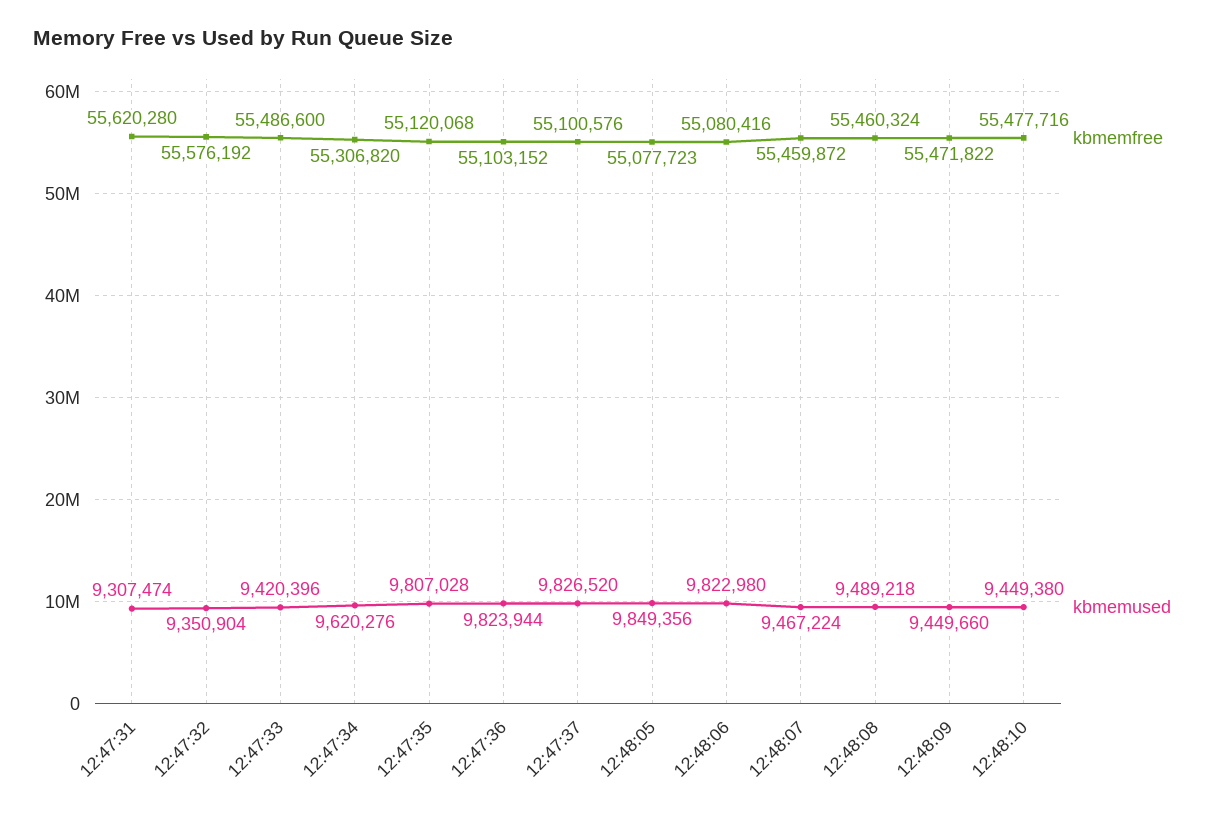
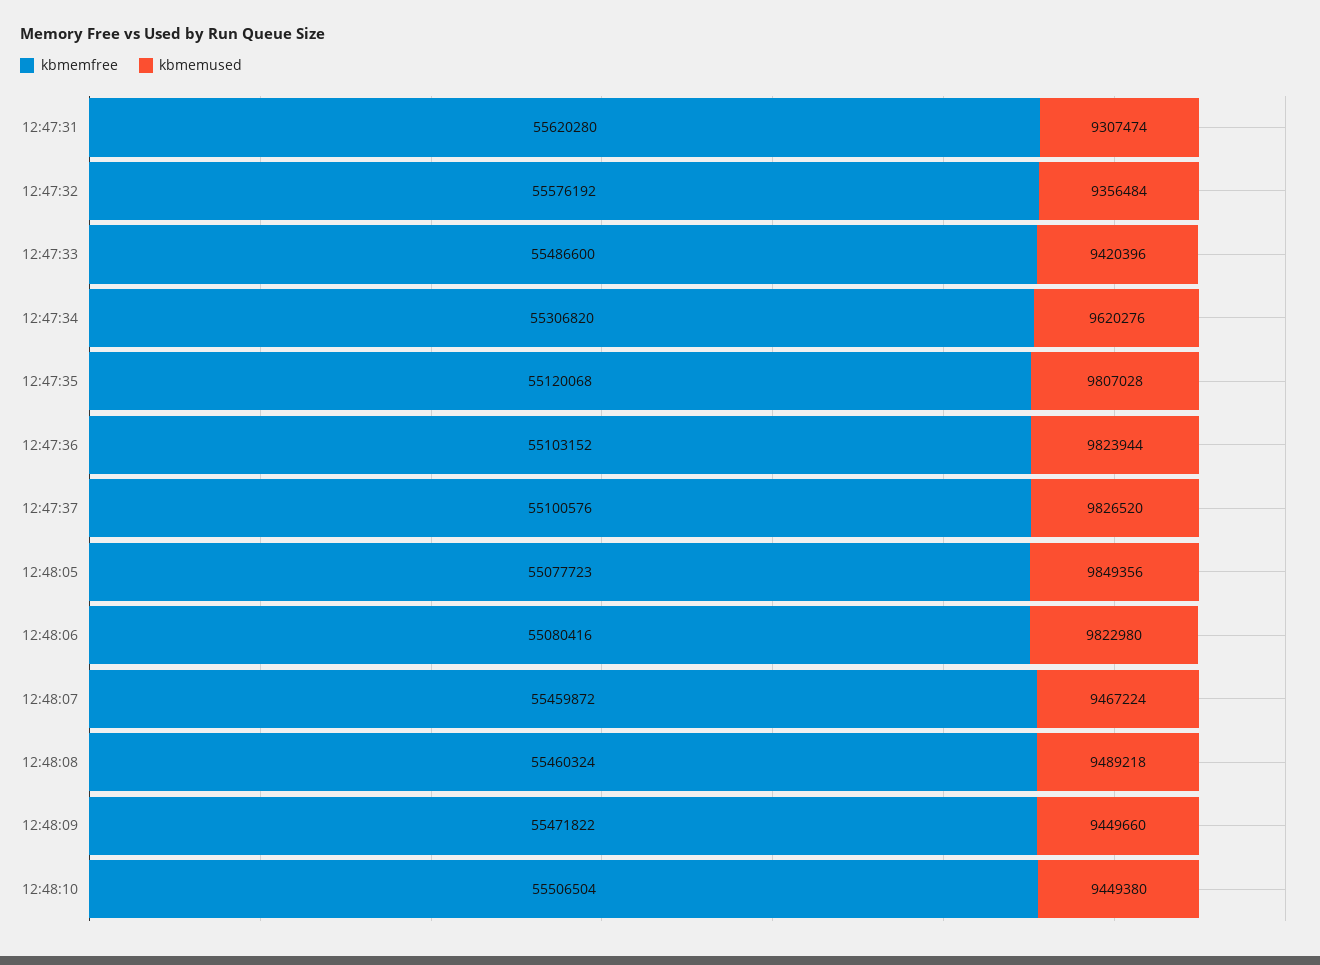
  {
    "kbmemfree": {
      "12:47:31": 55620280,
      "12:47:32": 55576192,
      "12:47:33": 55486600,
      "12:47:34": 55306820,
      "12:47:35": 55120068,
      "12:47:36": 55103152,
      "12:47:37": 55100576,
      "12:48:05": 55077723,
      "12:48:06": 55080416,
      "12:48:07": 55459872,
      "12:48:08": 55460324,
      "12:48:09": 55471822,
-     "12:48:10": 55477716
+     "12:48:10": 55506504
    },
    "kbmemused": {
      "12:47:31": 9307474,
-     "12:47:32": 9350904,
+     "12:47:32": 9356484,
      "12:47:33": 9420396,
      "12:47:34": 9620276,
      "12:47:35": 9807028,
      "12:47:36": 9823944,
      "12:47:37": 9826520,
      "12:48:05": 9849356,
      "12:48:06": 9822980,
      "12:48:07": 9467224,
      "12:48:08": 9489218,
      "12:48:09": 9449660,
      "12:48:10": 9449380
    }
  }

